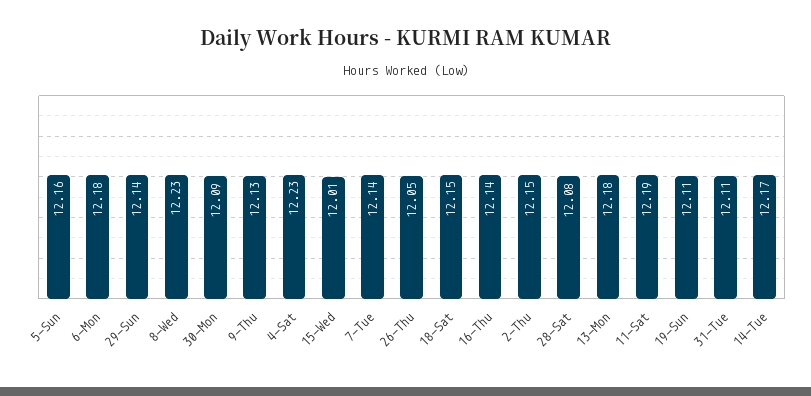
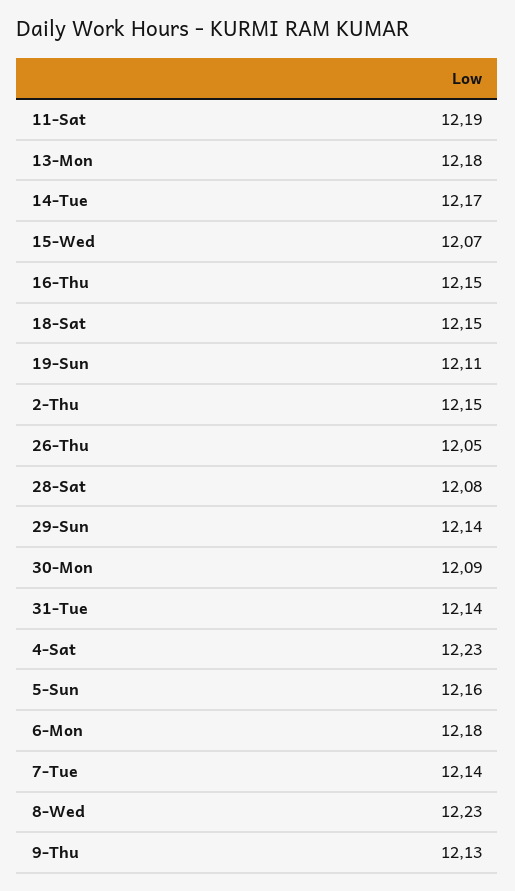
  {
    "5-Sun": 12.16,
    "6-Mon": 12.18,
    "29-Sun": 12.14,
    "8-Wed": 12.23,
    "30-Mon": 12.09,
    "9-Thu": 12.13,
    "4-Sat": 12.23,
-   "15-Wed": 12.01,
+   "15-Wed": 12.07,
    "7-Tue": 12.14,
    "26-Thu": 12.05,
    "18-Sat": 12.15,
-   "16-Thu": 12.14,
+   "16-Thu": 12.15,
    "2-Thu": 12.15,
    "28-Sat": 12.08,
    "13-Mon": 12.18,
    "11-Sat": 12.19,
    "19-Sun": 12.11,
-   "31-Tue": 12.11,
+   "31-Tue": 12.14,
    "14-Tue": 12.17
  }

